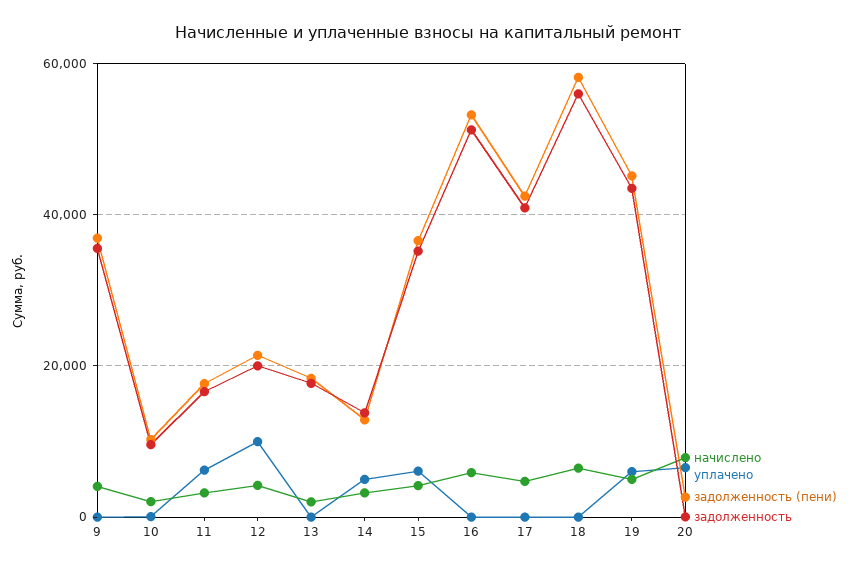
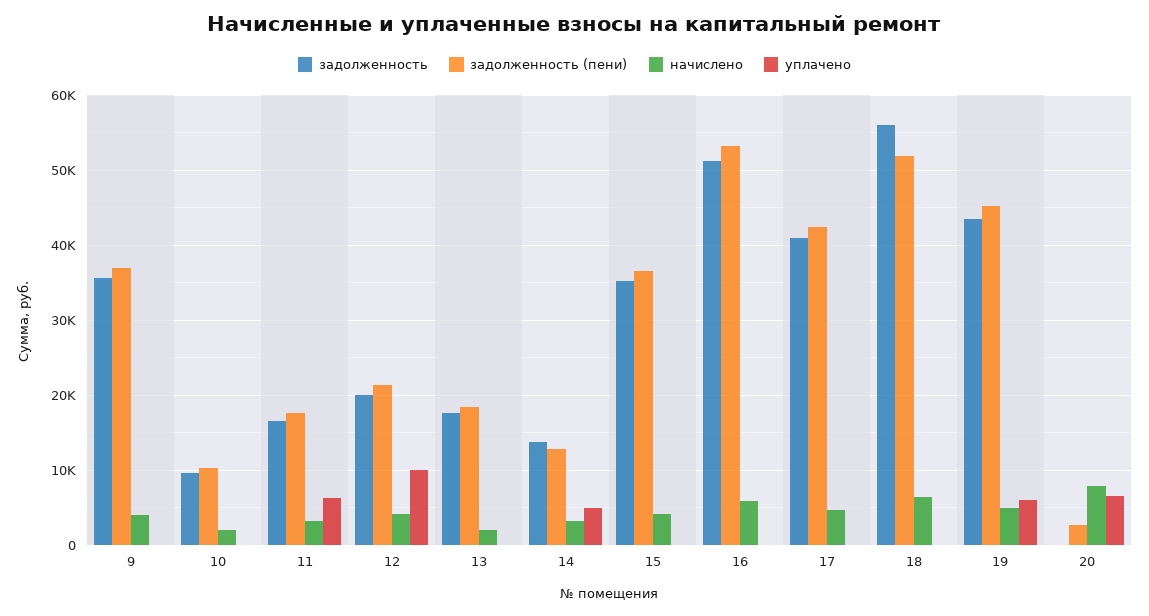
  {
    "начислено": {
      "9": 4000,
      "10": 2000,
      "11": 3000,
      "12": 4000,
      "13": 2000,
      "14": 3000,
      "15": 4000,
      "16": 6000,
      "17": 5000,
      "18": 6000,
      "19": 5000,
      "20": 8000
    },
    "уплачено": {
      "9": 0,
      "10": 0,
      "11": 6000,
      "12": 10000,
      "13": 0,
      "14": 5000,
-     "15": 6000,
+     "15": 0,
      "16": 0,
      "17": 0,
      "18": 0,
      "19": 6000,
      "20": 7000
    },
    "задолженность (пени)": {
      "9": 37000,
      "10": 10000,
      "11": 18000,
      "12": 21000,
      "13": 18000,
      "14": 13000,
      "15": 37000,
      "16": 53000,
      "17": 42000,
-     "18": 58000,
+     "18": 52000,
      "19": 45000,
      "20": 3000
    },
    "задолженность": {
      "9": 36000,
      "10": 10000,
      "11": 17000,
      "12": 20000,
      "13": 18000,
      "14": 14000,
      "15": 35000,
      "16": 51000,
      "17": 41000,
      "18": 56000,
      "19": 43000,
      "20": 0
    }
  }

